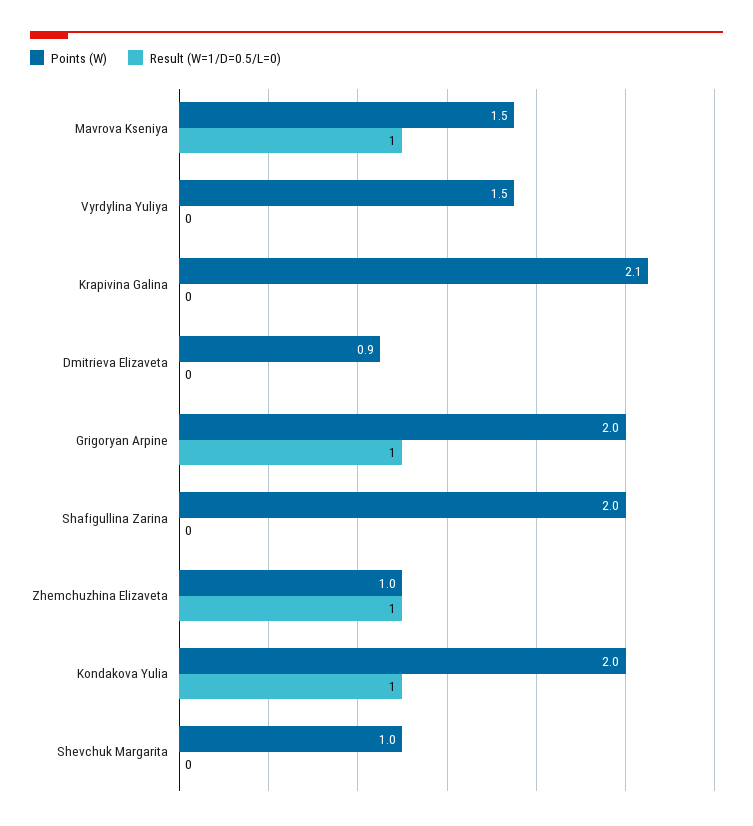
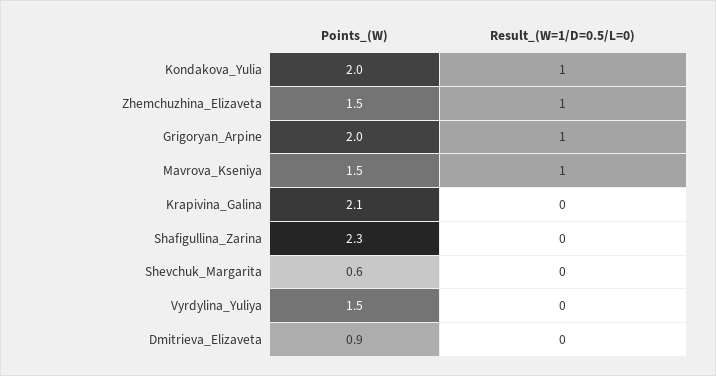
  {
    "Points (W)": {
      "Mavrova Kseniya": 1.5,
      "Vyrdylina Yuliya": 1.5,
      "Krapivina Galina": 2.1,
      "Dmitrieva Elizaveta": 0.9,
      "Grigoryan Arpine": 2,
-     "Shafigullina Zarina": 2,
+     "Shafigullina Zarina": 2.3,
-     "Zhemchuzhina Elizaveta": 1,
+     "Zhemchuzhina Elizaveta": 1.5,
      "Kondakova Yulia": 2,
-     "Shevchuk Margarita": 1
+     "Shevchuk Margarita": 0.6
    },
    "Result (W=1/D=0.5/L=0)": {
      "Mavrova Kseniya": 1,
      "Vyrdylina Yuliya": 0,
      "Krapivina Galina": 0,
      "Dmitrieva Elizaveta": 0,
      "Grigoryan Arpine": 1,
      "Shafigullina Zarina": 0,
      "Zhemchuzhina Elizaveta": 1,
      "Kondakova Yulia": 1,
      "Shevchuk Margarita": 0
    }
  }

